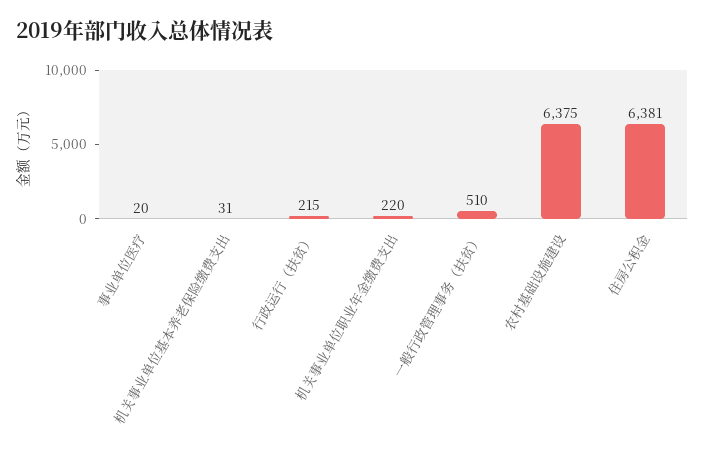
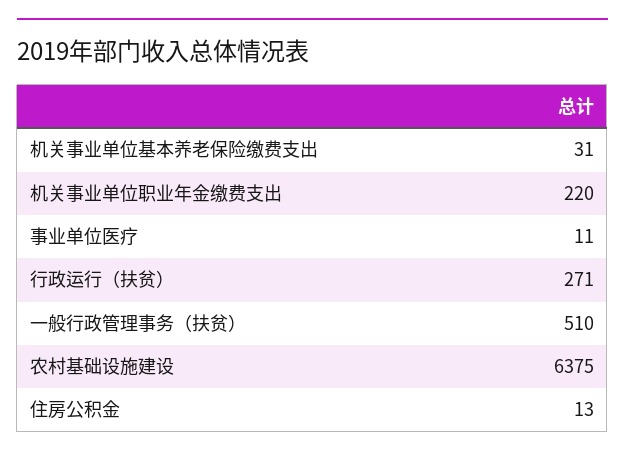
  {
-   "事业单位医疗": 20,
+   "事业单位医疗": 11,
    "机关事业单位基本养老保险缴费支出": 31,
-   "行政运行（扶贫）": 215,
+   "行政运行（扶贫）": 271,
    "机关事业单位职业年金缴费支出": 220,
    "一般行政管理事务（扶贫）": 510,
    "农村基础设施建设": 6375,
-   "住房公积金": 6381
+   "住房公积金": 13
  }

